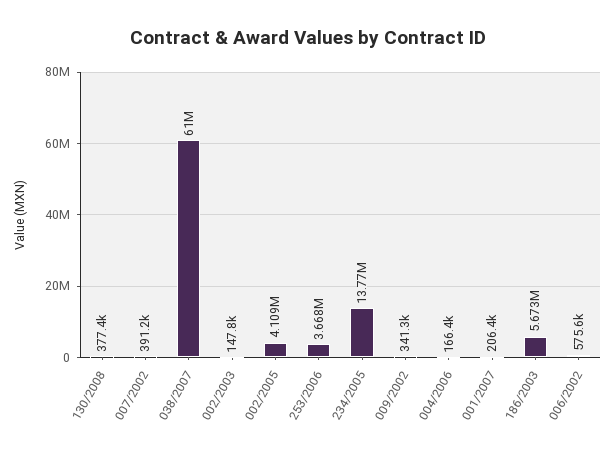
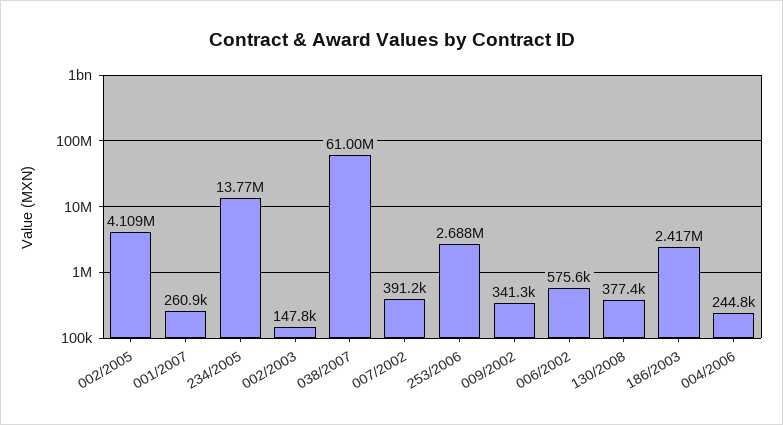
  {
    "130/2008": 377400,
    "007/2002": 391200,
    "038/2007": 61000000,
    "002/2003": 147800,
    "002/2005": 4109000,
-   "253/2006": 3668000,
+   "253/2006": 2688000,
    "234/2005": 13770000,
    "009/2002": 341300,
-   "004/2006": 166400,
+   "004/2006": 244800,
-   "001/2007": 206400,
+   "001/2007": 260900,
-   "186/2003": 5673000,
+   "186/2003": 2417000,
    "006/2002": 575600
  }

